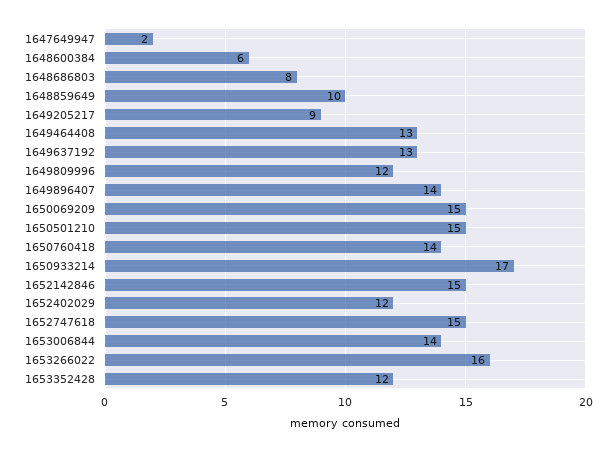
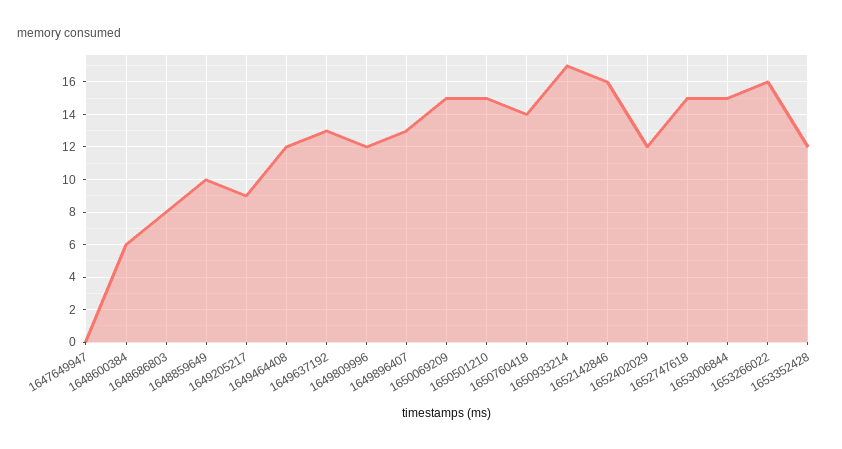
  {
-   "1647649947": 2,
+   "1647649947": 0,
    "1648600384": 6,
    "1648686803": 8,
    "1648859649": 10,
    "1649205217": 9,
-   "1649464408": 13,
+   "1649464408": 12,
    "1649637192": 13,
    "1649809996": 12,
-   "1649896407": 14,
+   "1649896407": 13,
    "1650069209": 15,
    "1650501210": 15,
    "1650760418": 14,
    "1650933214": 17,
-   "1652142846": 15,
+   "1652142846": 16,
    "1652402029": 12,
    "1652747618": 15,
-   "1653006844": 14,
+   "1653006844": 15,
    "1653266022": 16,
    "1653352428": 12
  }

